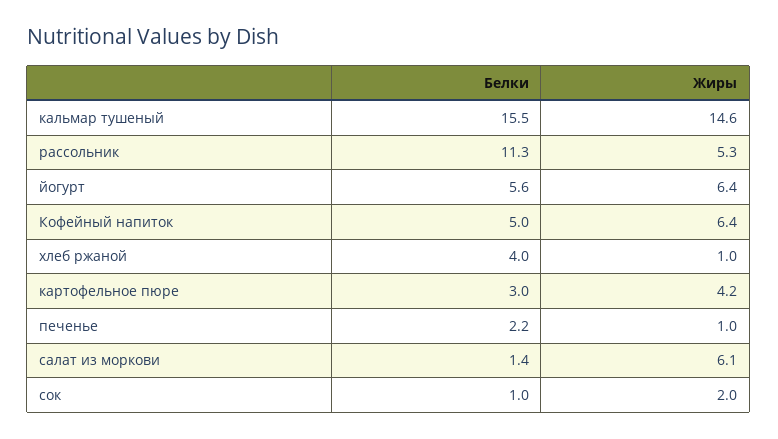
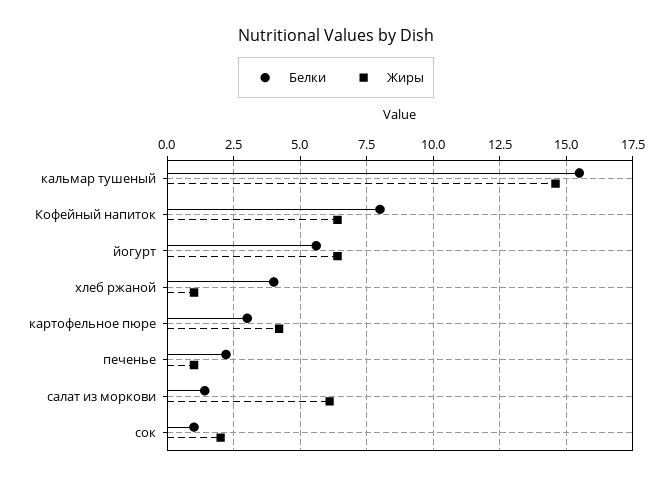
  {
    "Белки": {
      "кальмар тушеный": 15.5,
-     "рассольник": 11.3,
      "йогурт": 5.6,
-     "Кофейный напиток": 5,
+     "Кофейный напиток": 8,
      "хлеб ржаной": 4,
      "картофельное пюре": 3,
      "печенье": 2.2,
      "салат из моркови": 1.4,
      "сок": 1
    },
    "Жиры": {
      "кальмар тушеный": 14.6,
-     "рассольник": 5.3,
      "йогурт": 6.4,
      "Кофейный напиток": 6.4,
      "хлеб ржаной": 1,
      "картофельное пюре": 4.2,
      "печенье": 1,
      "салат из моркови": 6.1,
      "сок": 2
    }
  }

